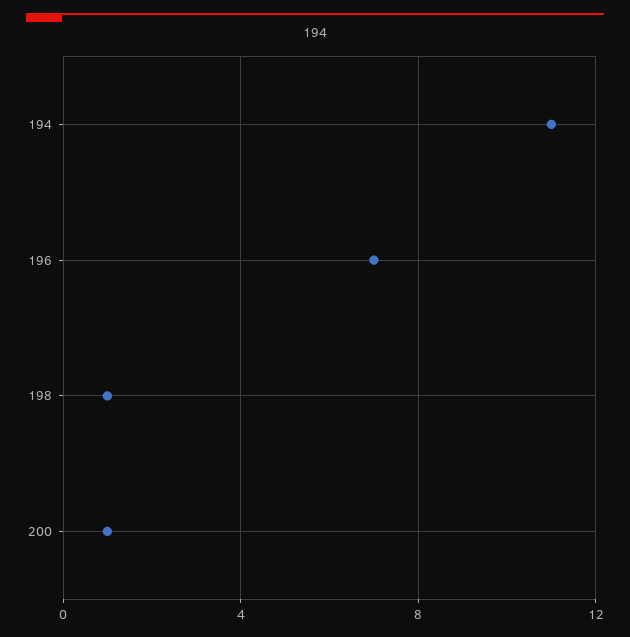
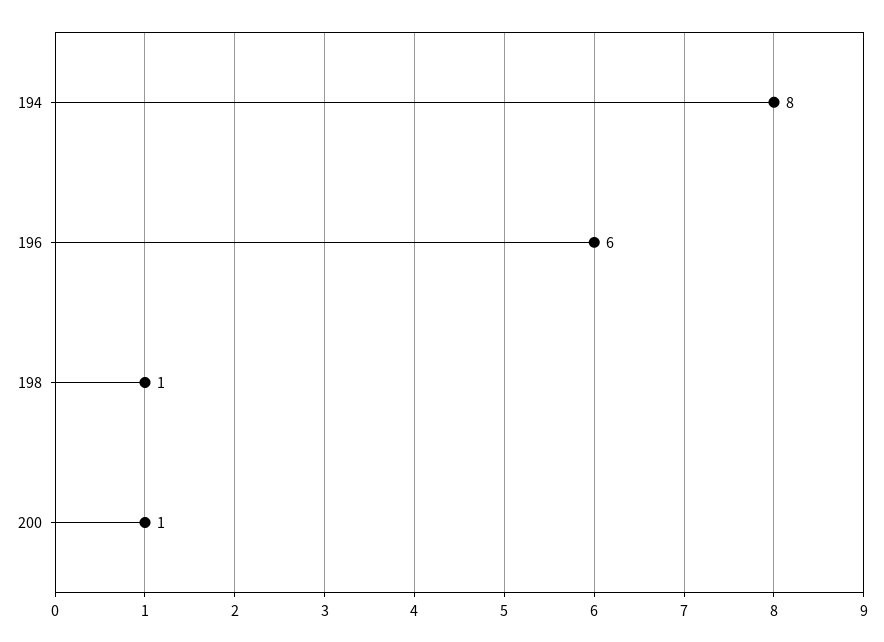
  {
-   "194": 11,
+   "194": 8,
-   "196": 7,
+   "196": 6,
    "198": 1,
    "200": 1
  }

